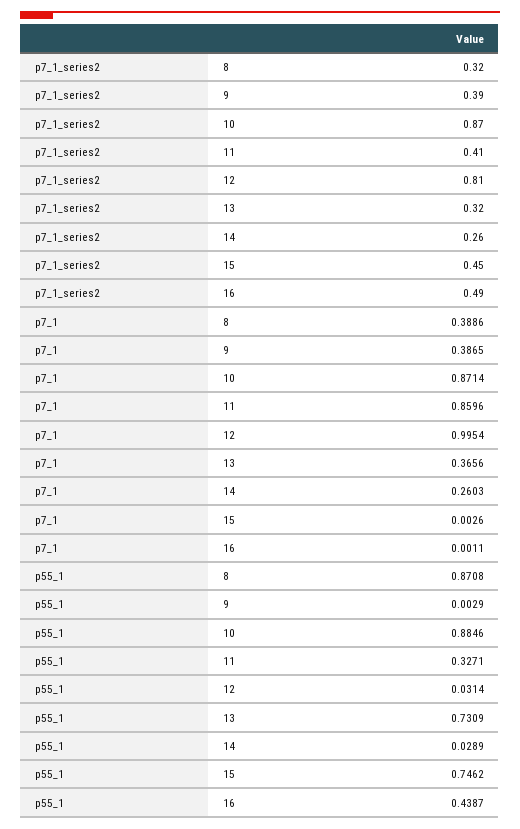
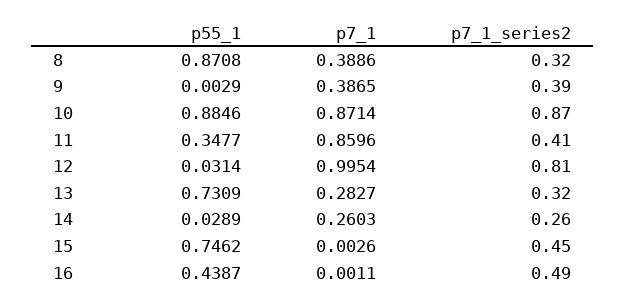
  {
    "p7_1_series2": {
      "8": 0.32,
      "9": 0.39,
      "10": 0.87,
      "11": 0.41,
      "12": 0.81,
      "13": 0.32,
      "14": 0.26,
      "15": 0.45,
      "16": 0.49
    },
    "p7_1": {
      "8": 0.3886,
      "9": 0.3865,
      "10": 0.8714,
      "11": 0.8596,
      "12": 0.9954,
-     "13": 0.3656,
+     "13": 0.2827,
      "14": 0.2603,
      "15": 0.0026,
      "16": 0.0011
    },
    "p55_1": {
      "8": 0.8708,
      "9": 0.0029,
      "10": 0.8846,
-     "11": 0.3271,
+     "11": 0.3477,
      "12": 0.0314,
      "13": 0.7309,
      "14": 0.0289,
      "15": 0.7462,
      "16": 0.4387
    }
  }

